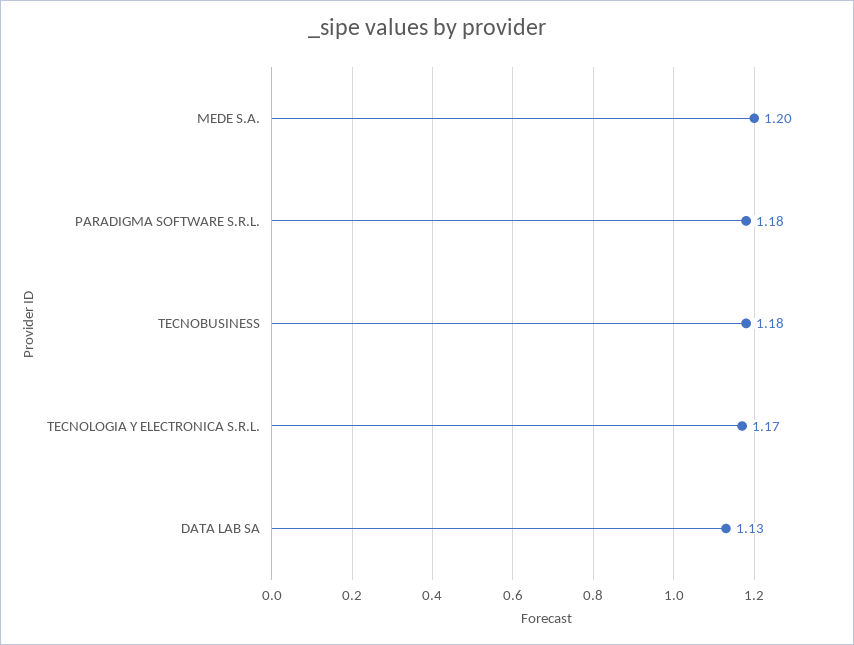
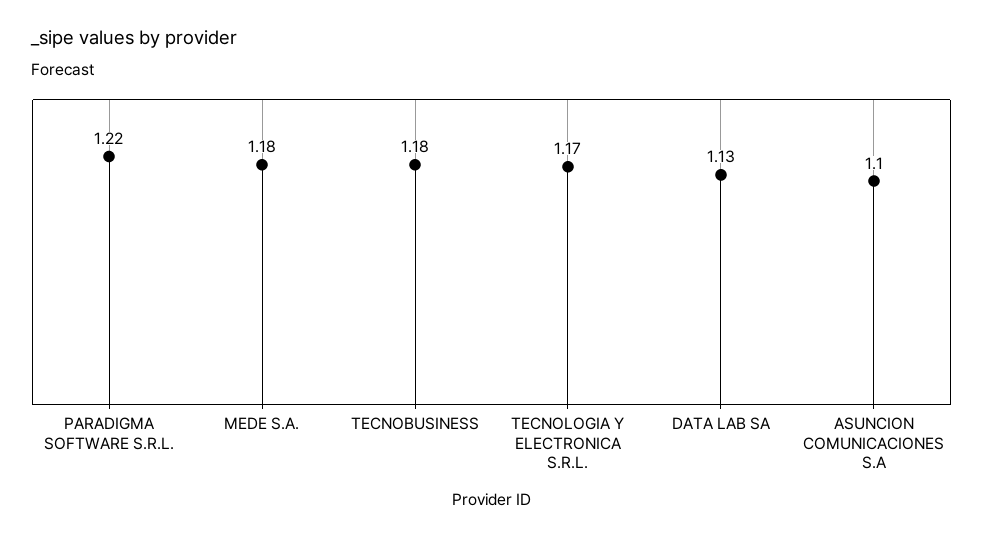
  {
-   "MEDE S.A.": 1.2,
+   "MEDE S.A.": 1.18,
-   "PARADIGMA SOFTWARE S.R.L.": 1.18,
+   "PARADIGMA SOFTWARE S.R.L.": 1.22,
    "TECNOBUSINESS": 1.18,
    "TECNOLOGIA Y ELECTRONICA S.R.L.": 1.17,
-   "DATA LAB SA": 1.13
+   "DATA LAB SA": 1.13,
+   "ASUNCION COMUNICACIONES S.A": 1.1
  }

